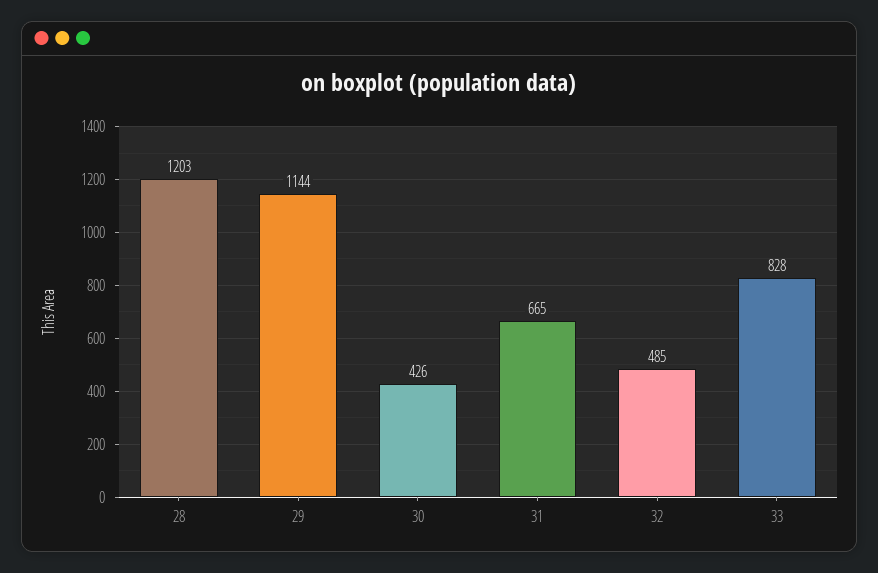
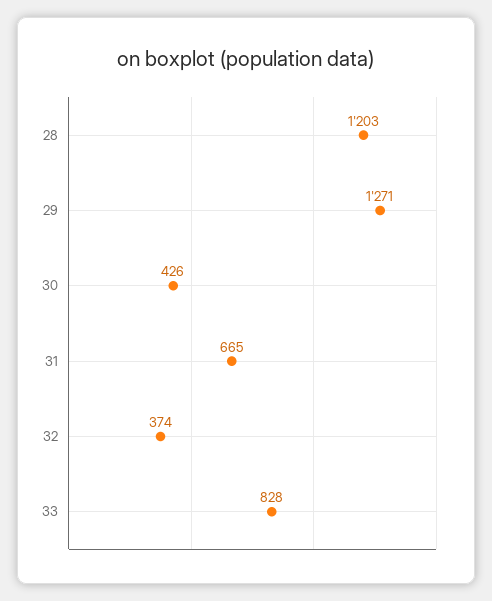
  {
    "28": 1203,
-   "29": 1144,
+   "29": 1271,
    "30": 426,
    "31": 665,
-   "32": 485,
+   "32": 374,
    "33": 828
  }

